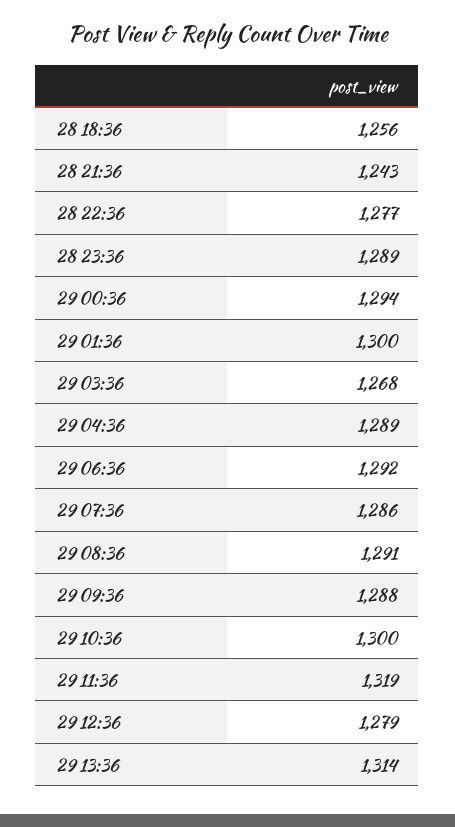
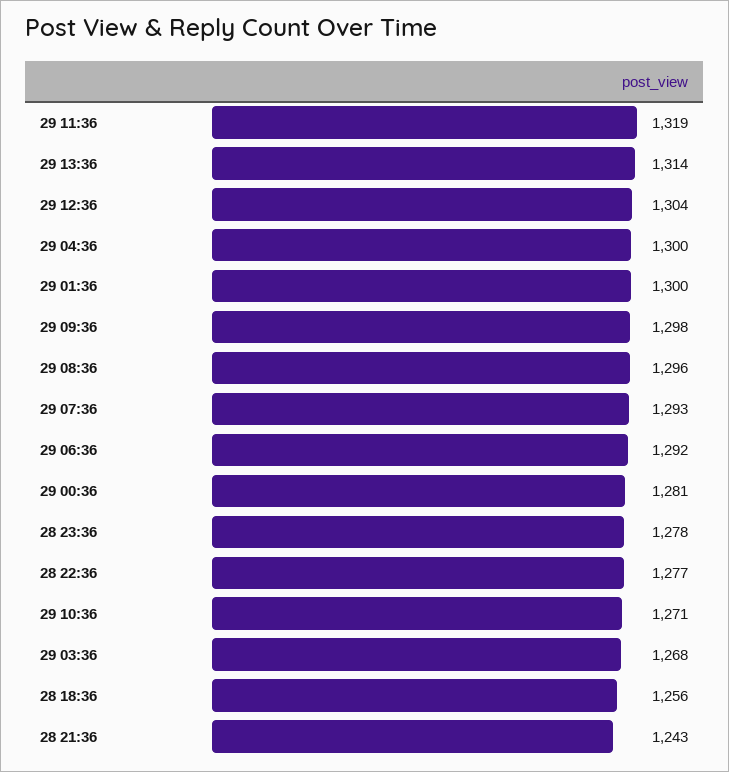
  {
    "28 18:36": 1256,
    "28 21:36": 1243,
    "28 22:36": 1277,
-   "28 23:36": 1289,
+   "28 23:36": 1278,
-   "29 00:36": 1294,
+   "29 00:36": 1281,
    "29 01:36": 1300,
    "29 03:36": 1268,
-   "29 04:36": 1289,
+   "29 04:36": 1300,
    "29 06:36": 1292,
-   "29 07:36": 1286,
+   "29 07:36": 1293,
-   "29 08:36": 1291,
+   "29 08:36": 1296,
-   "29 09:36": 1288,
+   "29 09:36": 1298,
-   "29 10:36": 1300,
+   "29 10:36": 1271,
    "29 11:36": 1319,
-   "29 12:36": 1279,
+   "29 12:36": 1304,
    "29 13:36": 1314
  }

